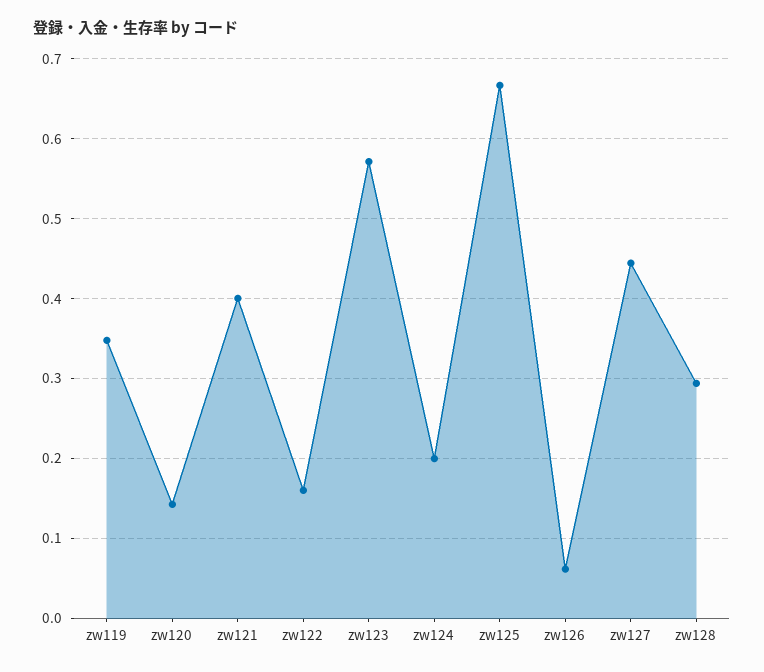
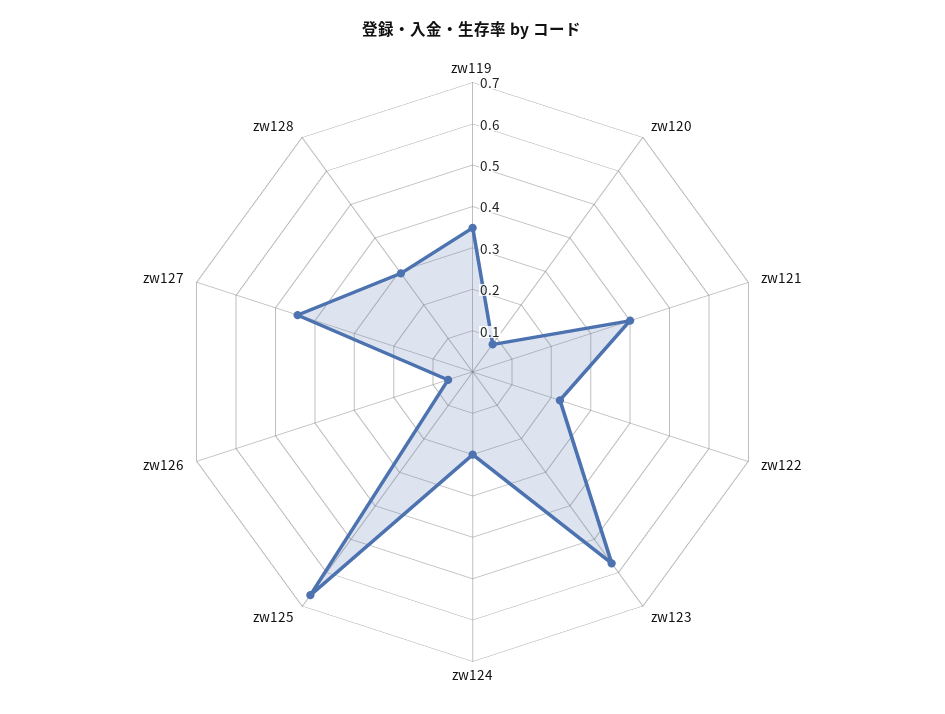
  {
    "zw119": 0.35,
-   "zw120": 0.14,
+   "zw120": 0.08,
    "zw121": 0.4,
-   "zw122": 0.16,
+   "zw122": 0.22,
    "zw123": 0.57,
    "zw124": 0.2,
    "zw125": 0.67,
    "zw126": 0.06,
    "zw127": 0.44,
    "zw128": 0.29
  }

